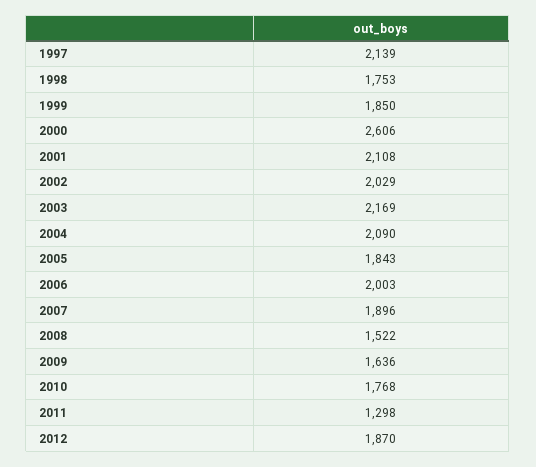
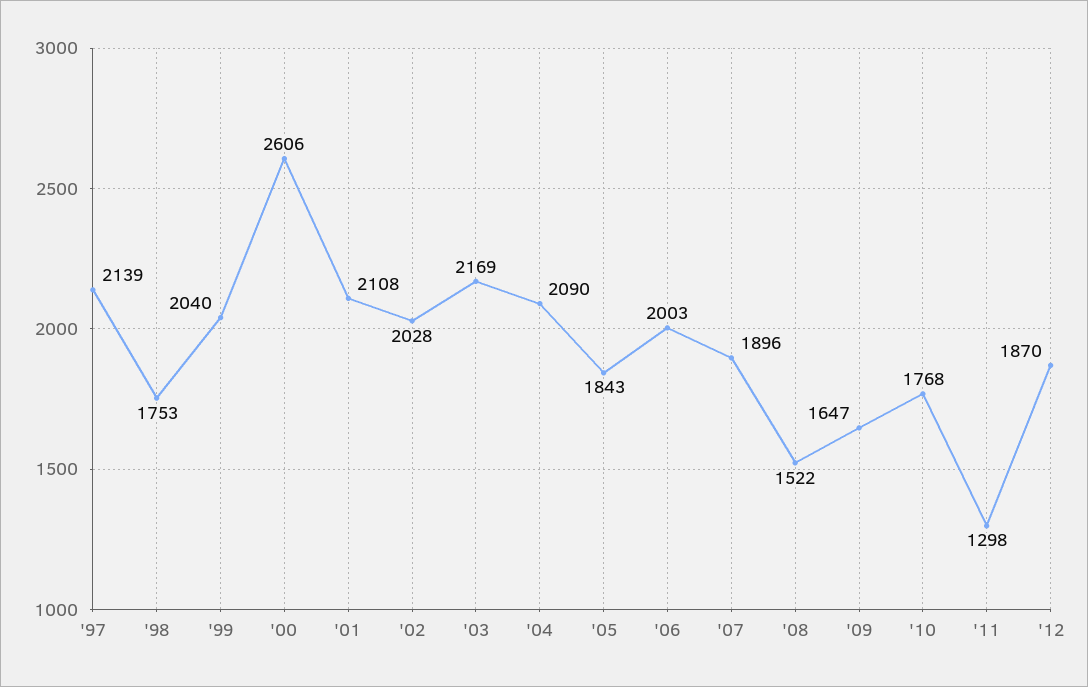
  {
    "1997": 2139,
    "1998": 1753,
-   "1999": 1850,
+   "1999": 2040,
    "2000": 2606,
    "2001": 2108,
-   "2002": 2029,
+   "2002": 2028,
    "2003": 2169,
    "2004": 2090,
    "2005": 1843,
    "2006": 2003,
    "2007": 1896,
    "2008": 1522,
-   "2009": 1636,
+   "2009": 1647,
    "2010": 1768,
    "2011": 1298,
    "2012": 1870
  }

